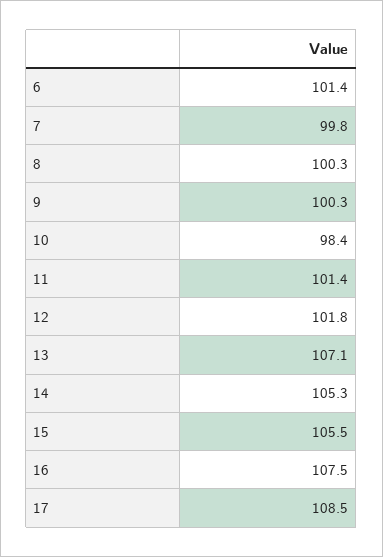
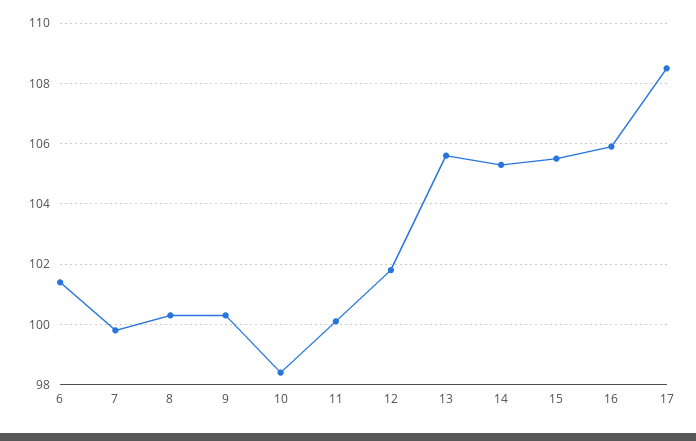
  {
    "6": 101.4,
    "7": 99.8,
    "8": 100.3,
    "9": 100.3,
    "10": 98.4,
-   "11": 101.4,
+   "11": 100,
    "12": 101.8,
-   "13": 107.1,
+   "13": 105.5,
    "14": 105.3,
    "15": 105.5,
-   "16": 107.5,
+   "16": 106,
    "17": 108.5
  }

